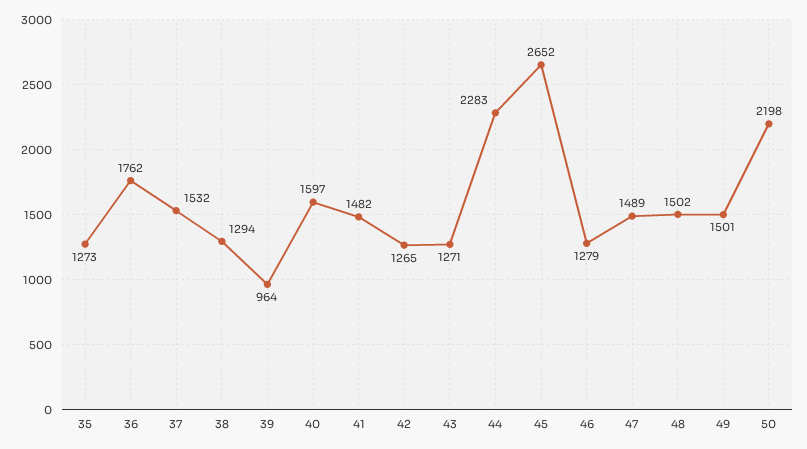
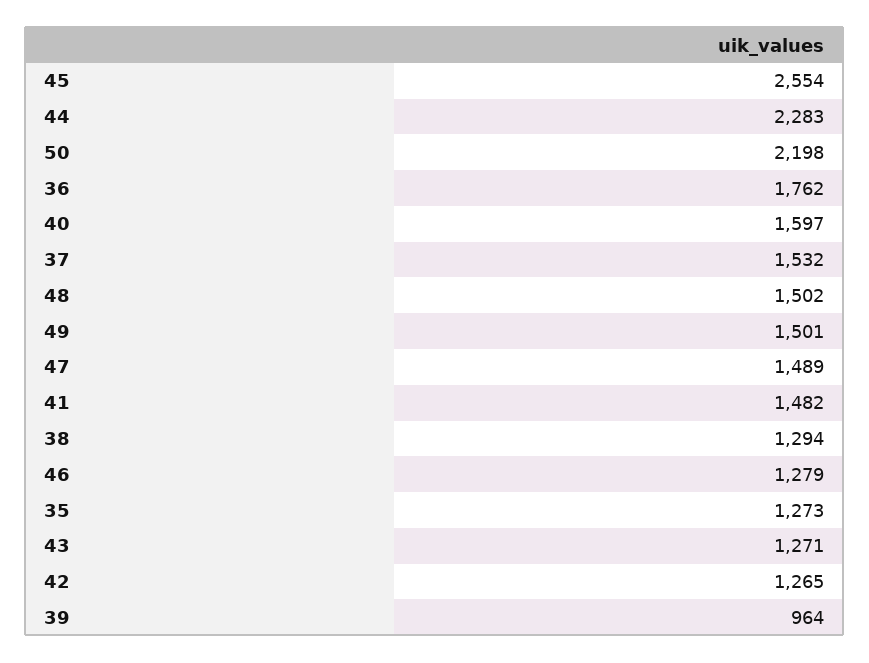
  {
    "35": 1273,
    "36": 1762,
    "37": 1532,
    "38": 1294,
    "39": 964,
    "40": 1597,
    "41": 1482,
    "42": 1265,
    "43": 1271,
    "44": 2283,
-   "45": 2652,
+   "45": 2554,
    "46": 1279,
    "47": 1489,
    "48": 1502,
    "49": 1501,
    "50": 2198
  }

